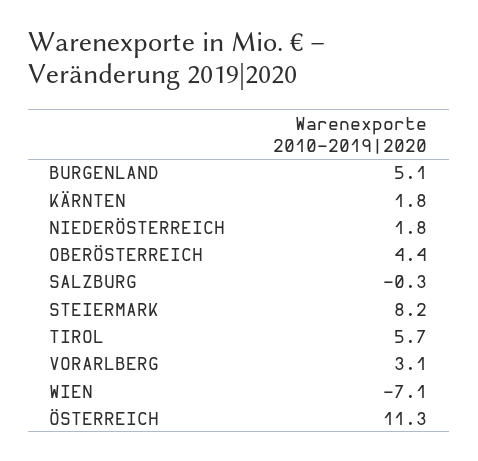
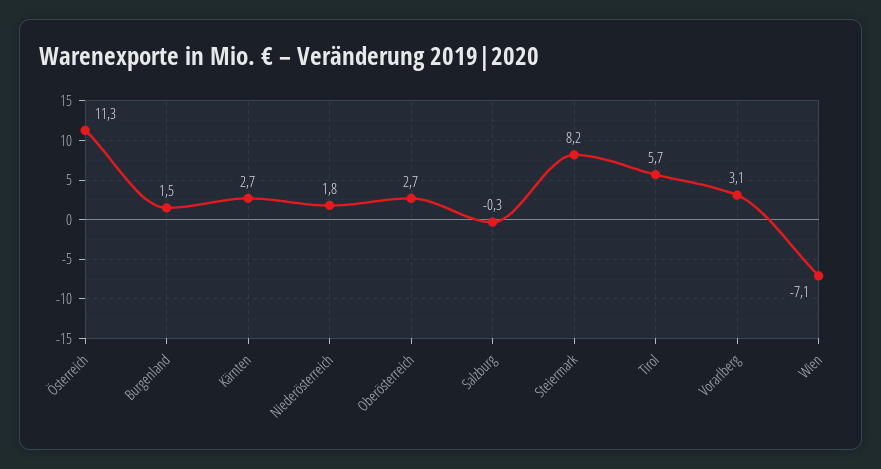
  {
-   "BURGENLAND": 5.1,
+   "BURGENLAND": 1.5,
-   "KÄRNTEN": 1.8,
+   "KÄRNTEN": 2.7,
    "NIEDERÖSTERREICH": 1.8,
-   "OBERÖSTERREICH": 4.4,
+   "OBERÖSTERREICH": 2.7,
    "SALZBURG": -0.3,
    "STEIERMARK": 8.2,
    "TIROL": 5.7,
    "VORARLBERG": 3.1,
    "WIEN": -7.1,
    "ÖSTERREICH": 11.3
  }

